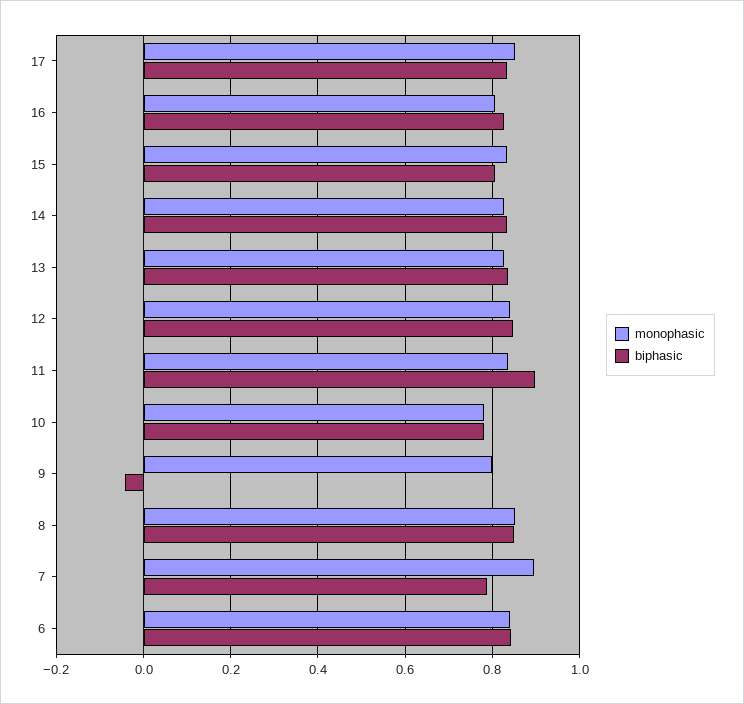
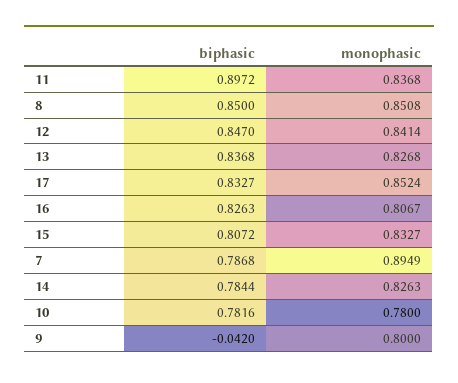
  {
    "monophasic": {
      "17": 0.8524,
      "16": 0.8067,
      "15": 0.8327,
      "14": 0.8263,
      "13": 0.8268,
      "12": 0.8414,
      "11": 0.8368,
      "10": 0.78,
      "9": 0.8,
      "8": 0.8508,
-     "7": 0.8949,
+     "7": 0.8949
-     "6": 0.84
    },
    "biphasic": {
      "17": 0.8327,
      "16": 0.8263,
      "15": 0.8072,
-     "14": 0.84,
+     "14": 0.7844,
      "13": 0.8368,
      "12": 0.847,
      "11": 0.8972,
      "10": 0.7816,
      "9": -0.042,
      "8": 0.85,
-     "7": 0.7868,
+     "7": 0.7868
-     "6": 0.84
    }
  }

